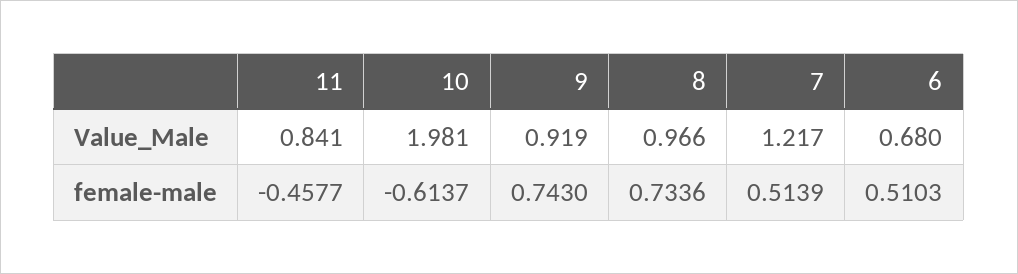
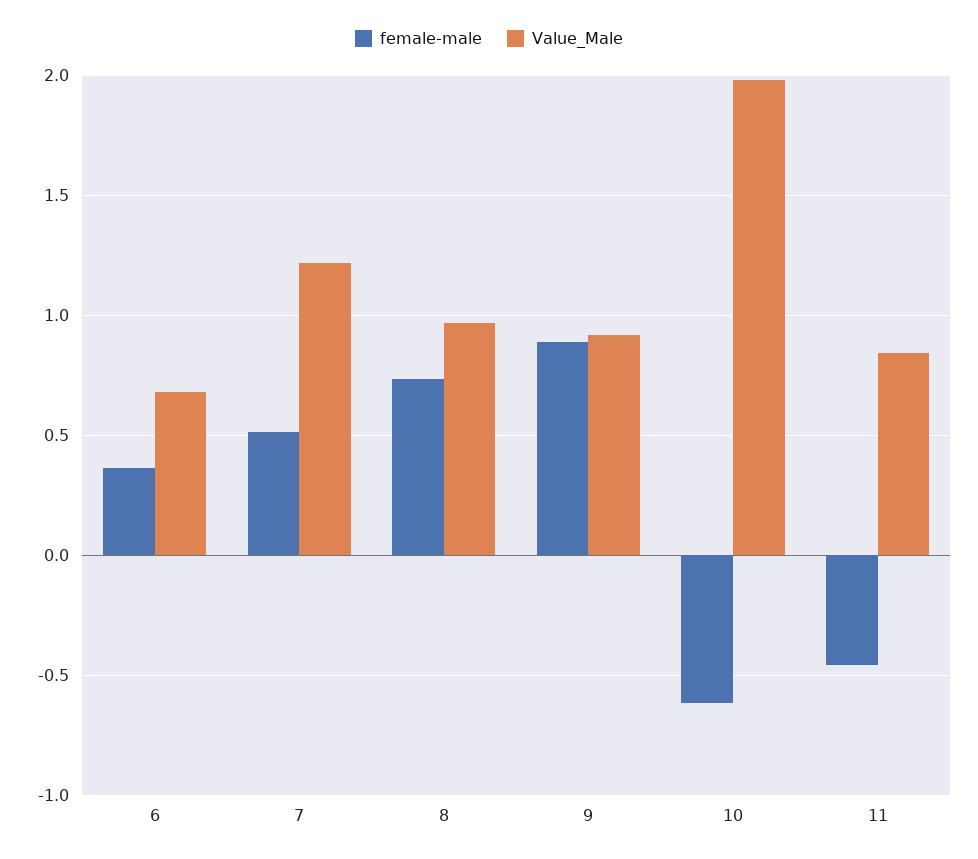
  {
    "Value_Male": {
      "11": 0.841,
      "10": 1.981,
      "9": 0.919,
      "8": 0.966,
      "7": 1.217,
      "6": 0.68
    },
    "female-male": {
      "11": -0.4577,
      "10": -0.6137,
-     "9": 0.743,
+     "9": 0.9,
      "8": 0.7336,
      "7": 0.5139,
-     "6": 0.5103
+     "6": 0.35
    }
  }

